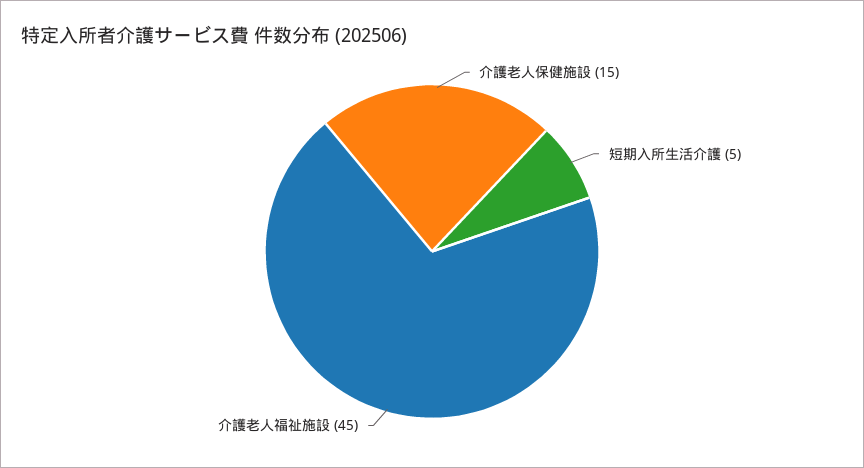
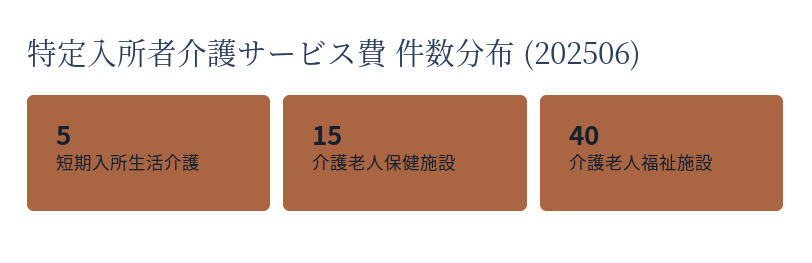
  {
    "介護老人保健施設": 15,
    "短期入所生活介護": 5,
-   "介護老人福祉施設": 45
+   "介護老人福祉施設": 40
  }

